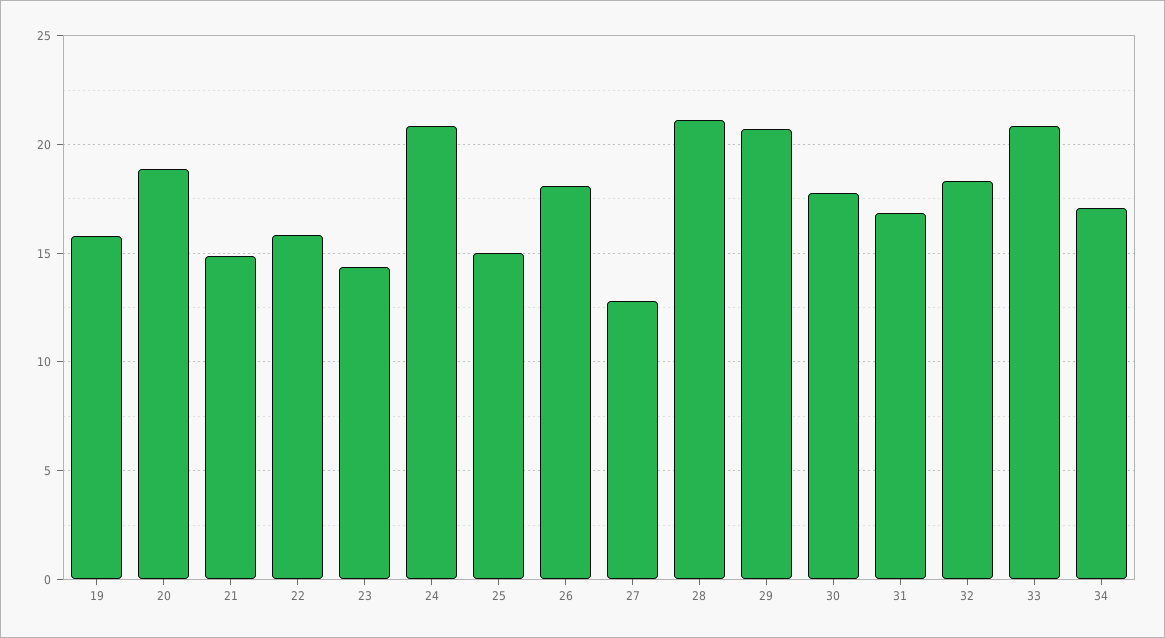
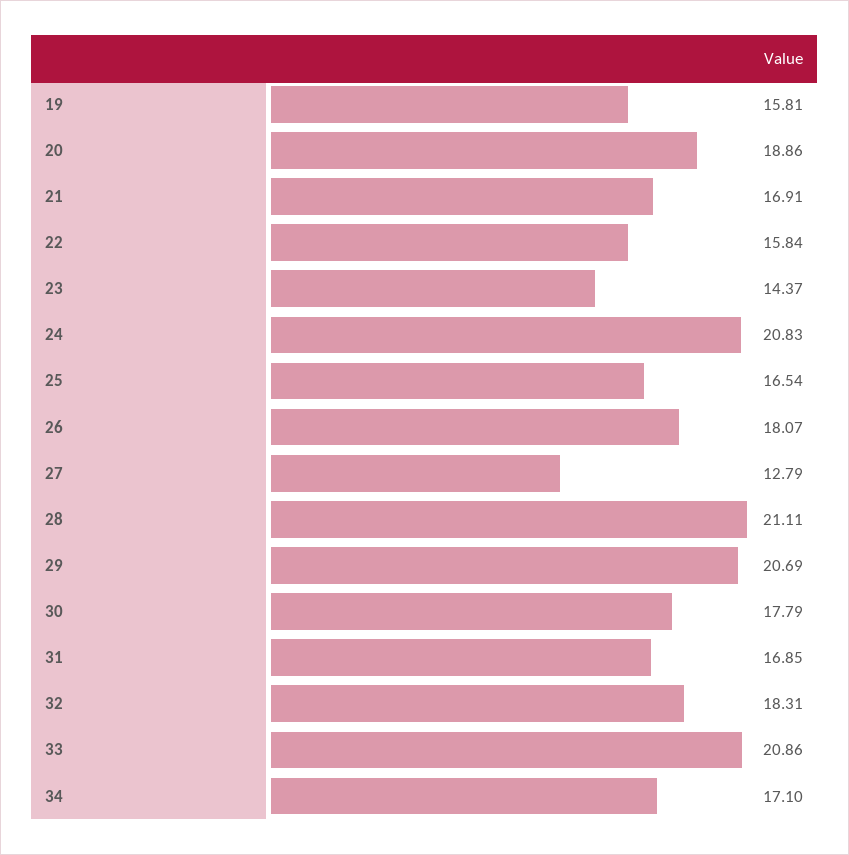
  {
    "19": 15.81,
    "20": 18.86,
-   "21": 15,
+   "21": 16.91,
    "22": 15.84,
    "23": 14.37,
    "24": 20.83,
-   "25": 15,
+   "25": 16.54,
    "26": 18.07,
    "27": 12.79,
    "28": 21.11,
    "29": 20.69,
    "30": 17.79,
    "31": 16.85,
    "32": 18.31,
    "33": 20.86,
    "34": 17.1
  }

